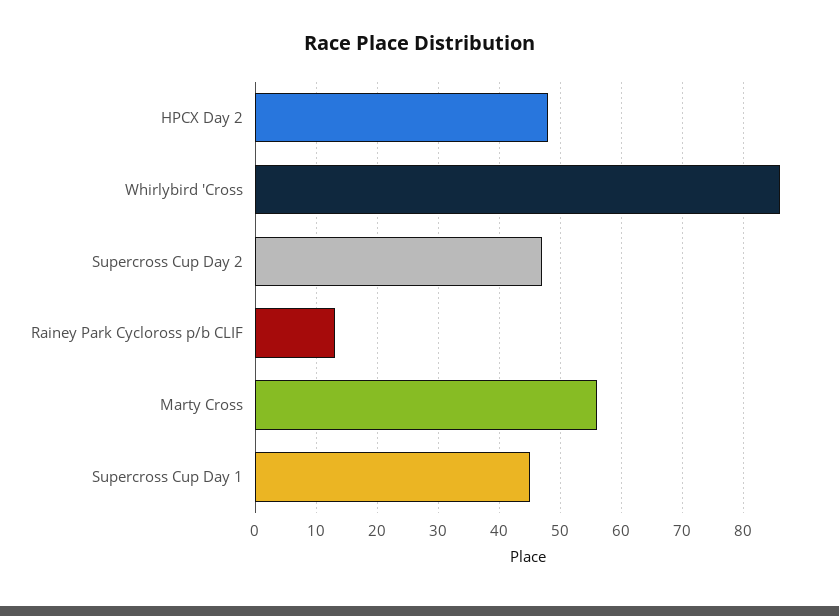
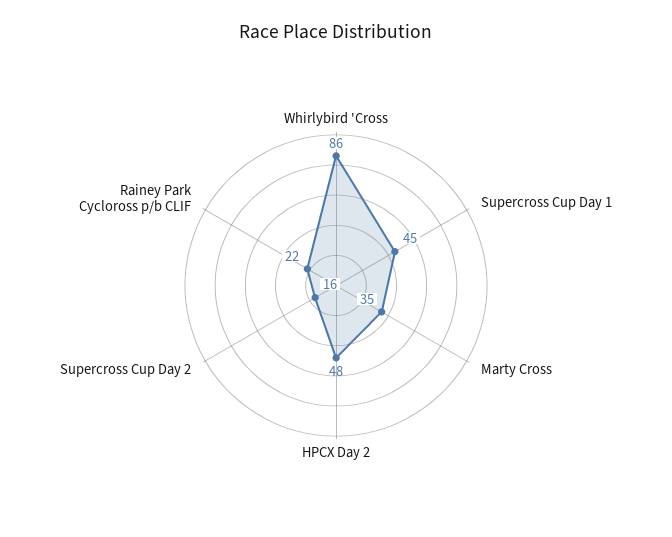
  {
    "HPCX Day 2": 48,
    "Whirlybird 'Cross": 86,
-   "Supercross Cup Day 2": 47,
+   "Supercross Cup Day 2": 16,
-   "Rainey Park Cycloross p/b CLIF": 13,
+   "Rainey Park Cycloross p/b CLIF": 22,
-   "Marty Cross": 56,
+   "Marty Cross": 35,
    "Supercross Cup Day 1": 45
  }

